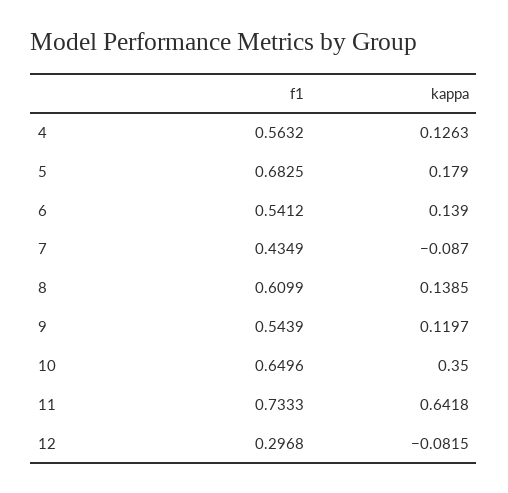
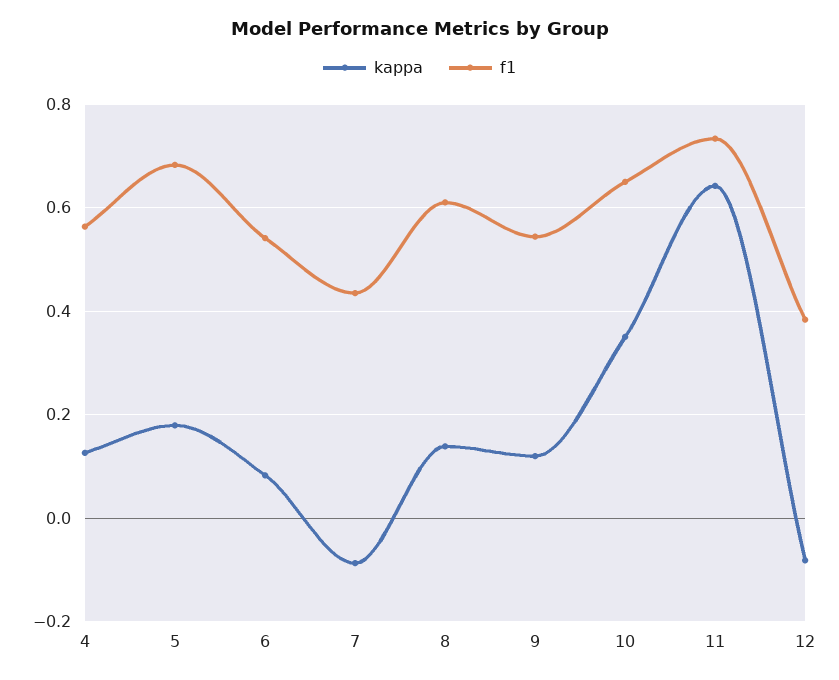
  {
    "f1": {
      "4": 0.5632,
      "5": 0.6825,
      "6": 0.5412,
      "7": 0.4349,
      "8": 0.6099,
      "9": 0.5439,
      "10": 0.6496,
      "11": 0.7333,
-     "12": 0.2968
+     "12": 0.38
    },
    "kappa": {
      "4": 0.1263,
      "5": 0.179,
-     "6": 0.139,
+     "6": 0.08,
      "7": -0.087,
      "8": 0.1385,
      "9": 0.1197,
      "10": 0.35,
      "11": 0.6418,
      "12": -0.0815
    }
  }

